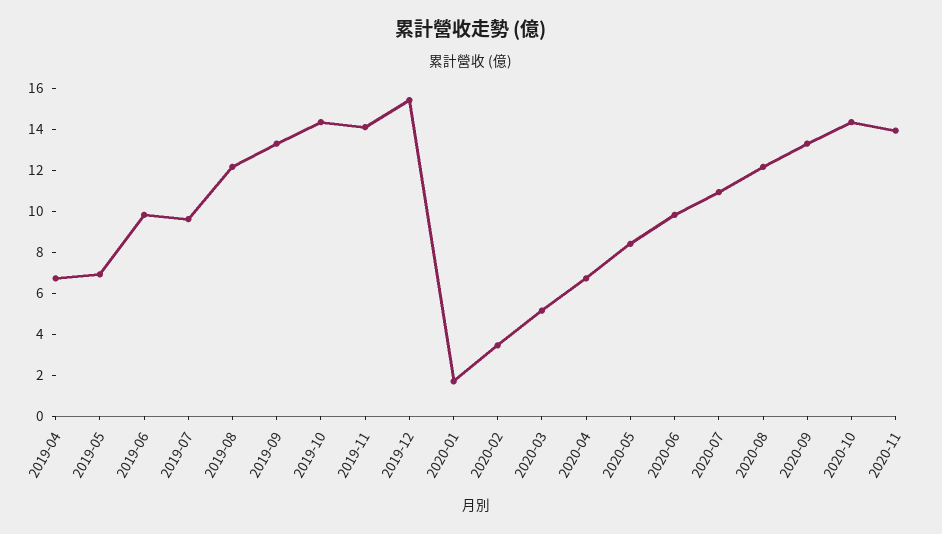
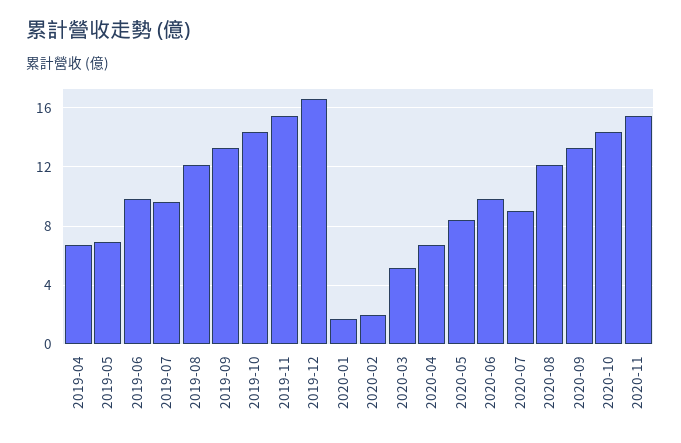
  {
    "2019-04": 6.5,
    "2019-05": 7,
    "2019-06": 10,
    "2019-07": 9.5,
    "2019-08": 12,
    "2019-09": 13.5,
    "2019-10": 14.5,
-   "2019-11": 14,
+   "2019-11": 15.5,
-   "2019-12": 15.5,
+   "2019-12": 16.5,
    "2020-01": 1.5,
-   "2020-02": 3.5,
+   "2020-02": 2,
    "2020-03": 5,
    "2020-04": 6.5,
    "2020-05": 8.5,
    "2020-06": 10,
-   "2020-07": 11,
+   "2020-07": 9,
    "2020-08": 12,
    "2020-09": 13.5,
    "2020-10": 14.5,
-   "2020-11": 14
+   "2020-11": 15.5
  }

